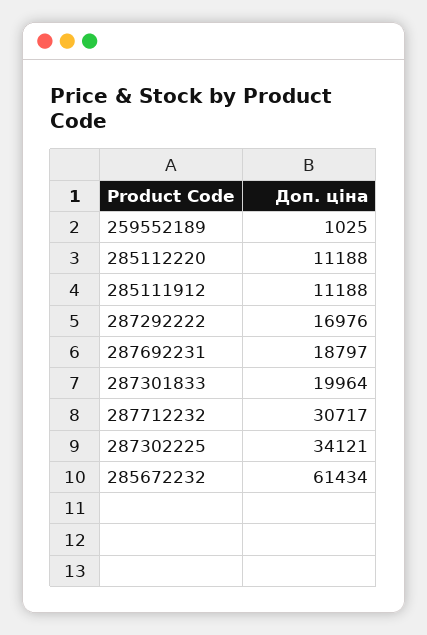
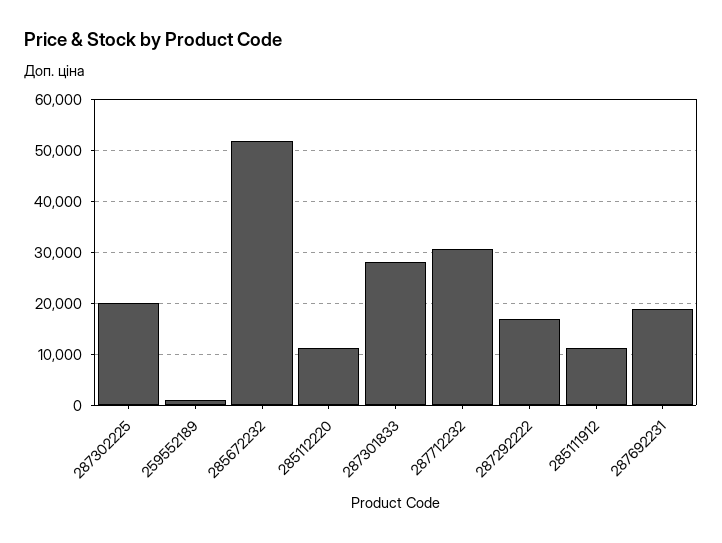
  {
    "259552189": 1025,
    "285112220": 11188,
    "285111912": 11188,
    "287292222": 16976,
    "287692231": 18797,
-   "287301833": 19964,
+   "287301833": 28000,
    "287712232": 30717,
-   "287302225": 34121,
+   "287302225": 20000,
-   "285672232": 61434
+   "285672232": 52000
  }

